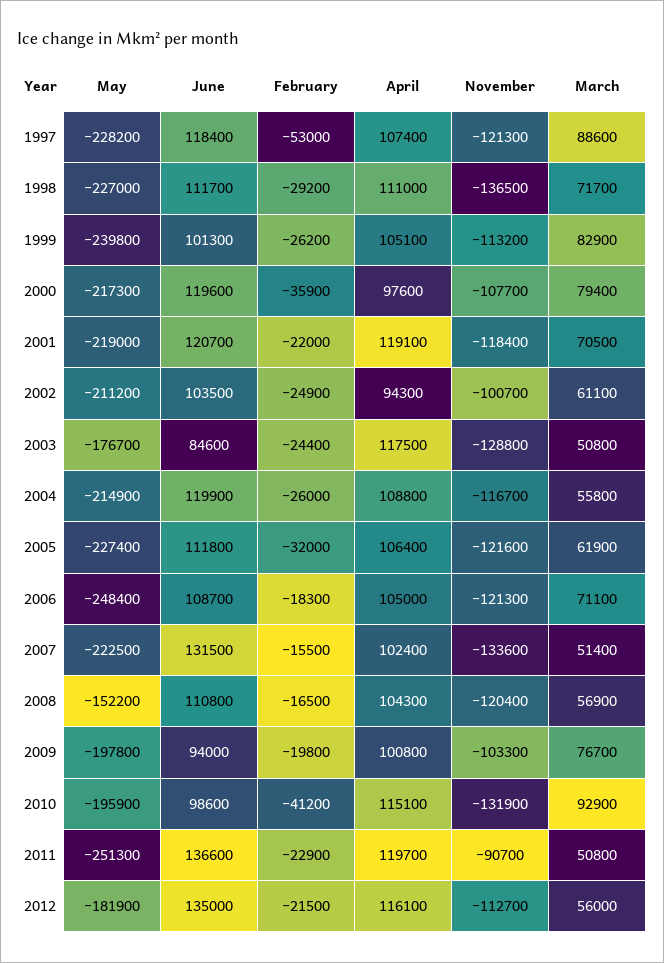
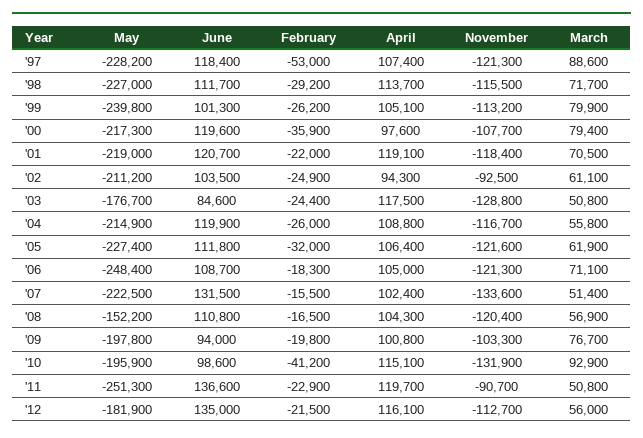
  {
    "May": {
      "1997": -228200,
      "1998": -227000,
      "1999": -239800,
      "2000": -217300,
      "2001": -219000,
      "2002": -211200,
      "2003": -176700,
      "2004": -214900,
      "2005": -227400,
      "2006": -248400,
      "2007": -222500,
      "2008": -152200,
      "2009": -197800,
      "2010": -195900,
      "2011": -251300,
      "2012": -181900
    },
    "June": {
      "1997": 118400,
      "1998": 111700,
      "1999": 101300,
      "2000": 119600,
      "2001": 120700,
      "2002": 103500,
      "2003": 84600,
      "2004": 119900,
      "2005": 111800,
      "2006": 108700,
      "2007": 131500,
      "2008": 110800,
      "2009": 94000,
      "2010": 98600,
      "2011": 136600,
      "2012": 135000
    },
    "February": {
      "1997": -53000,
      "1998": -29200,
      "1999": -26200,
      "2000": -35900,
      "2001": -22000,
      "2002": -24900,
      "2003": -24400,
      "2004": -26000,
      "2005": -32000,
      "2006": -18300,
      "2007": -15500,
      "2008": -16500,
      "2009": -19800,
      "2010": -41200,
      "2011": -22900,
      "2012": -21500
    },
    "April": {
      "1997": 107400,
-     "1998": 111000,
+     "1998": 113700,
      "1999": 105100,
      "2000": 97600,
      "2001": 119100,
      "2002": 94300,
      "2003": 117500,
      "2004": 108800,
      "2005": 106400,
      "2006": 105000,
      "2007": 102400,
      "2008": 104300,
      "2009": 100800,
      "2010": 115100,
      "2011": 119700,
      "2012": 116100
    },
    "November": {
      "1997": -121300,
-     "1998": -136500,
+     "1998": -115500,
      "1999": -113200,
      "2000": -107700,
      "2001": -118400,
-     "2002": -100700,
+     "2002": -92500,
      "2003": -128800,
      "2004": -116700,
      "2005": -121600,
      "2006": -121300,
      "2007": -133600,
      "2008": -120400,
      "2009": -103300,
      "2010": -131900,
      "2011": -90700,
      "2012": -112700
    },
    "March": {
      "1997": 88600,
      "1998": 71700,
-     "1999": 82900,
+     "1999": 79900,
      "2000": 79400,
      "2001": 70500,
      "2002": 61100,
      "2003": 50800,
      "2004": 55800,
      "2005": 61900,
      "2006": 71100,
      "2007": 51400,
      "2008": 56900,
      "2009": 76700,
      "2010": 92900,
      "2011": 50800,
      "2012": 56000
    }
  }

